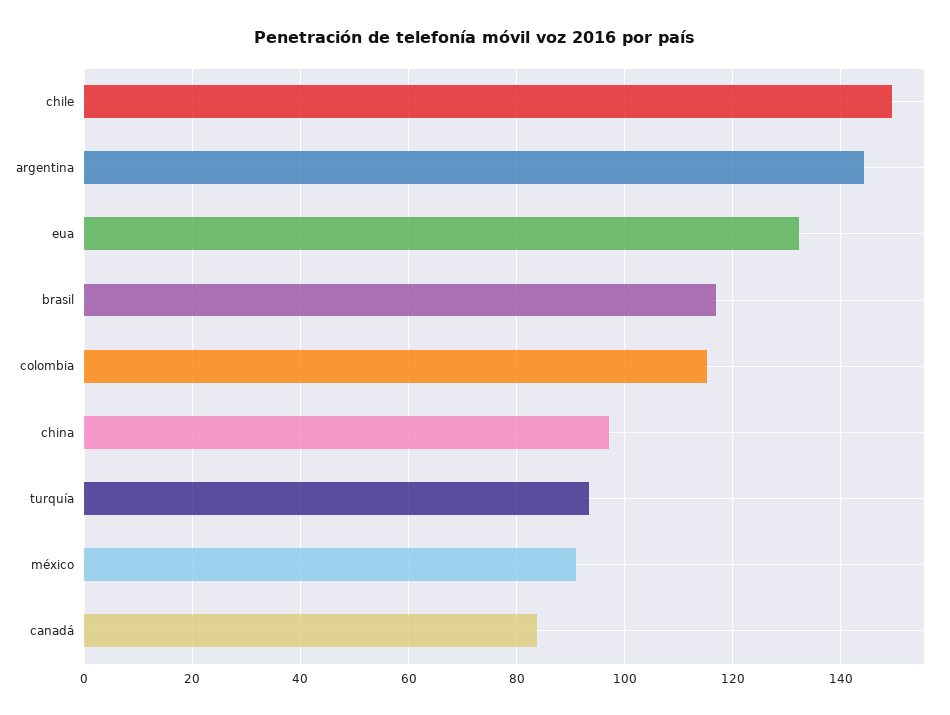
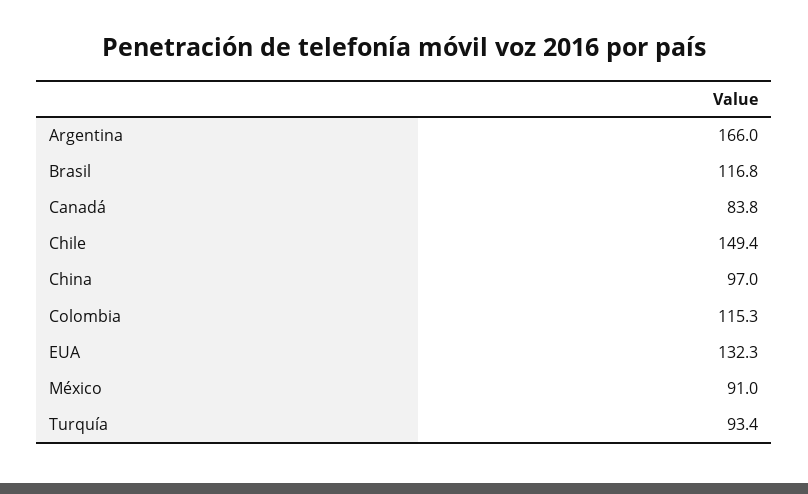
  {
    "chile": 149.4,
-   "argentina": 144,
+   "argentina": 166,
    "eua": 132.3,
    "brasil": 116.8,
    "colombia": 115.3,
    "china": 97,
    "turquía": 93.4,
    "méxico": 91,
    "canadá": 83.8
  }

